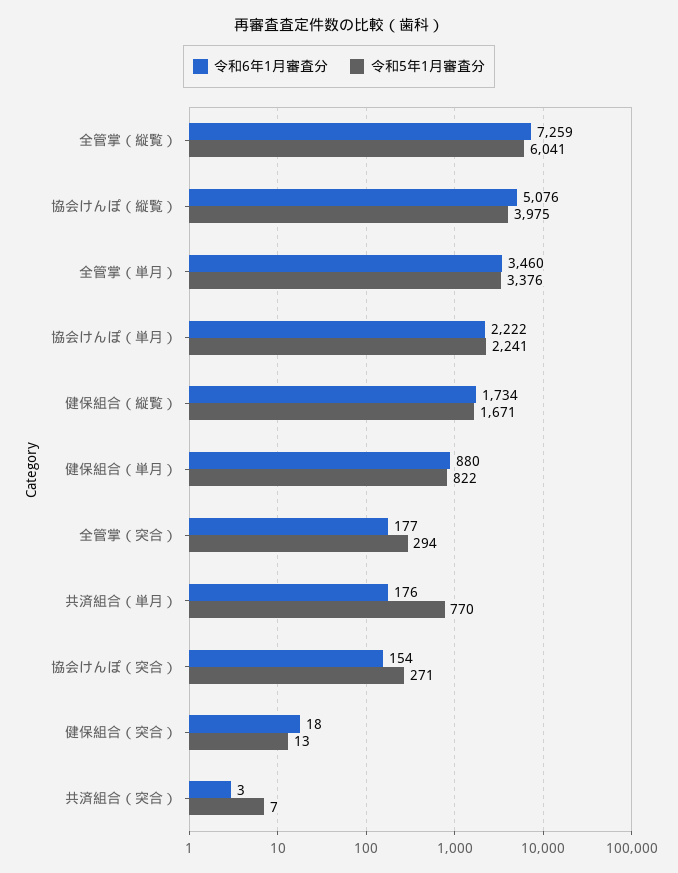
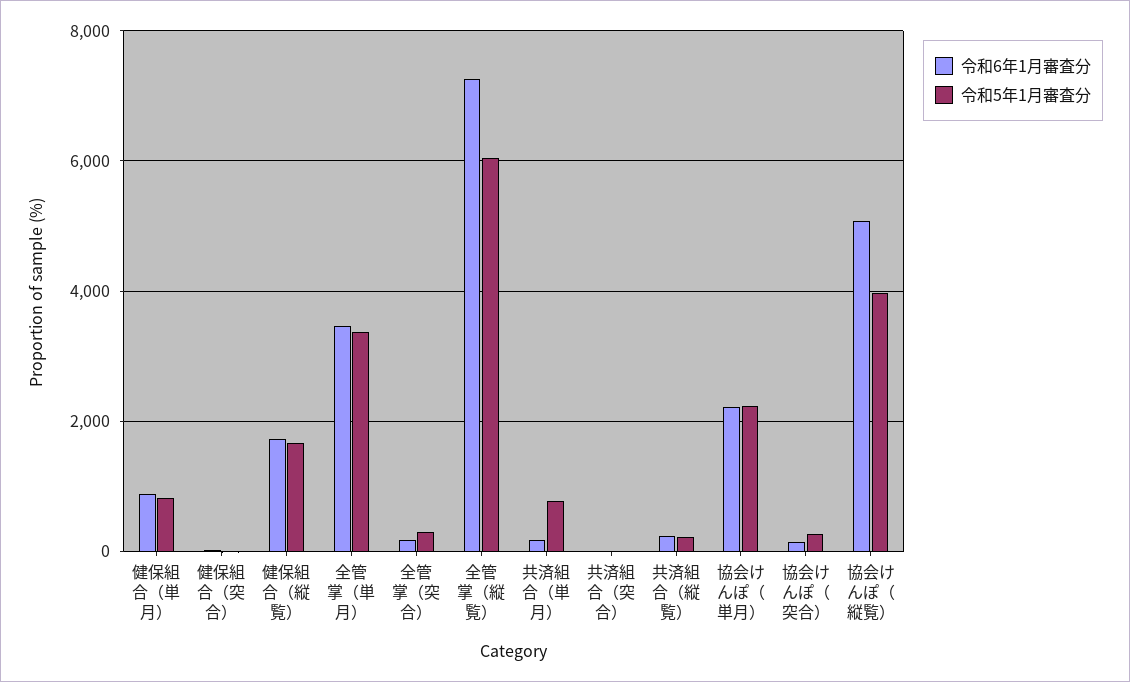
  {
    "令和6年1月審査分": {
      "全管掌（縦覧）": 7259,
      "協会けんぽ（縦覧）": 5076,
      "全管掌（単月）": 3460,
      "協会けんぽ（単月）": 2222,
      "健保組合（縦覧）": 1734,
      "健保組合（単月）": 880,
      "全管掌（突合）": 177,
      "共済組合（単月）": 176,
      "協会けんぽ（突合）": 154,
      "健保組合（突合）": 18,
-     "共済組合（突合）": 3
+     "共済組合（突合）": 3,
+     "共済組合（縦覧）": 200
    },
    "令和5年1月審査分": {
      "全管掌（縦覧）": 6041,
      "協会けんぽ（縦覧）": 3975,
      "全管掌（単月）": 3376,
      "協会けんぽ（単月）": 2241,
      "健保組合（縦覧）": 1671,
      "健保組合（単月）": 822,
      "全管掌（突合）": 294,
      "共済組合（単月）": 770,
      "協会けんぽ（突合）": 271,
      "健保組合（突合）": 13,
-     "共済組合（突合）": 7
+     "共済組合（突合）": 7,
+     "共済組合（縦覧）": 200
    }
  }

